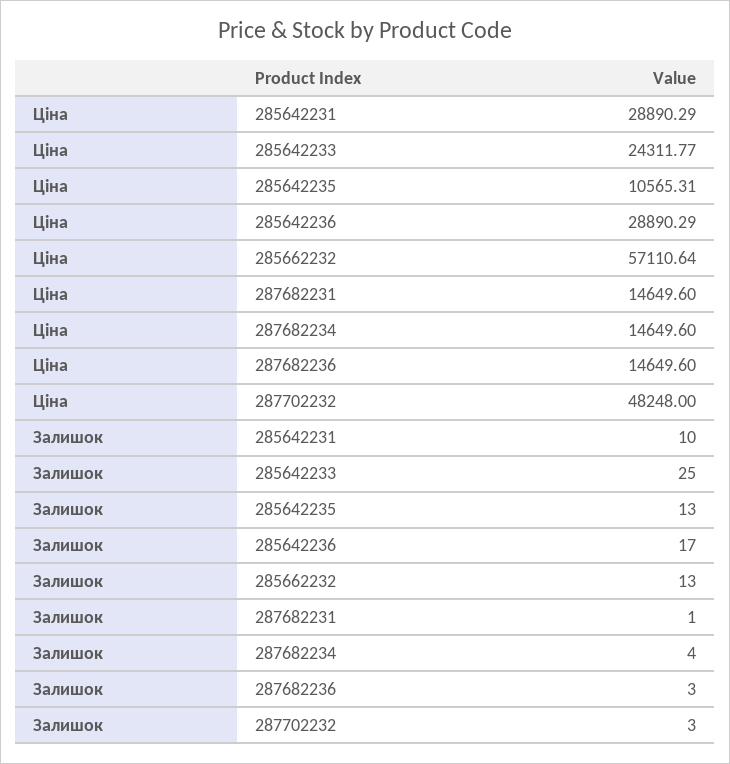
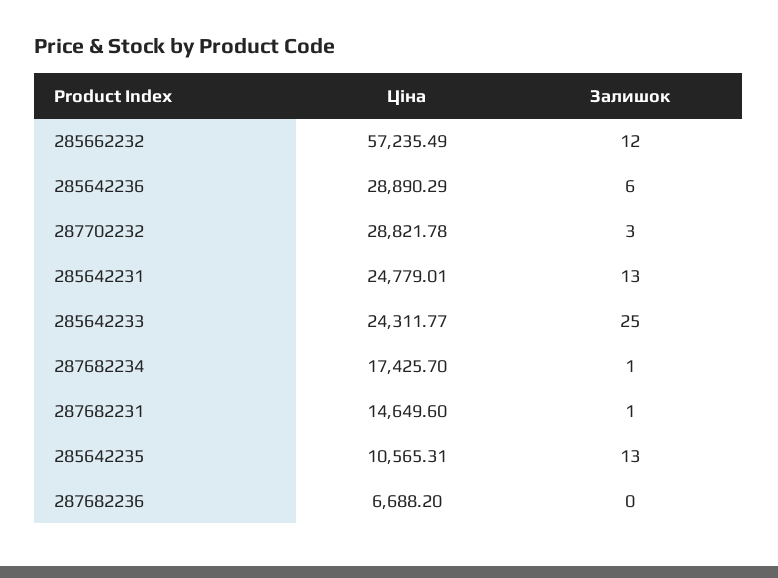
  {
    "Ціна": {
-     "285642231": 28890.29,
+     "285642231": 24779.01,
      "285642233": 24311.77,
      "285642235": 10565.31,
      "285642236": 28890.29,
-     "285662232": 57110.64,
+     "285662232": 57235.49,
      "287682231": 14649.6,
-     "287682234": 14649.6,
+     "287682234": 17425.7,
-     "287682236": 14649.6,
+     "287682236": 6688.2,
-     "287702232": 48248
+     "287702232": 28821.78
    },
    "Залишок": {
-     "285642231": 10,
+     "285642231": 13,
      "285642233": 25,
      "285642235": 13,
-     "285642236": 17,
+     "285642236": 6,
-     "285662232": 13,
+     "285662232": 12,
      "287682231": 1,
-     "287682234": 4,
+     "287682234": 1,
-     "287682236": 3,
+     "287682236": 0,
      "287702232": 3
    }
  }

